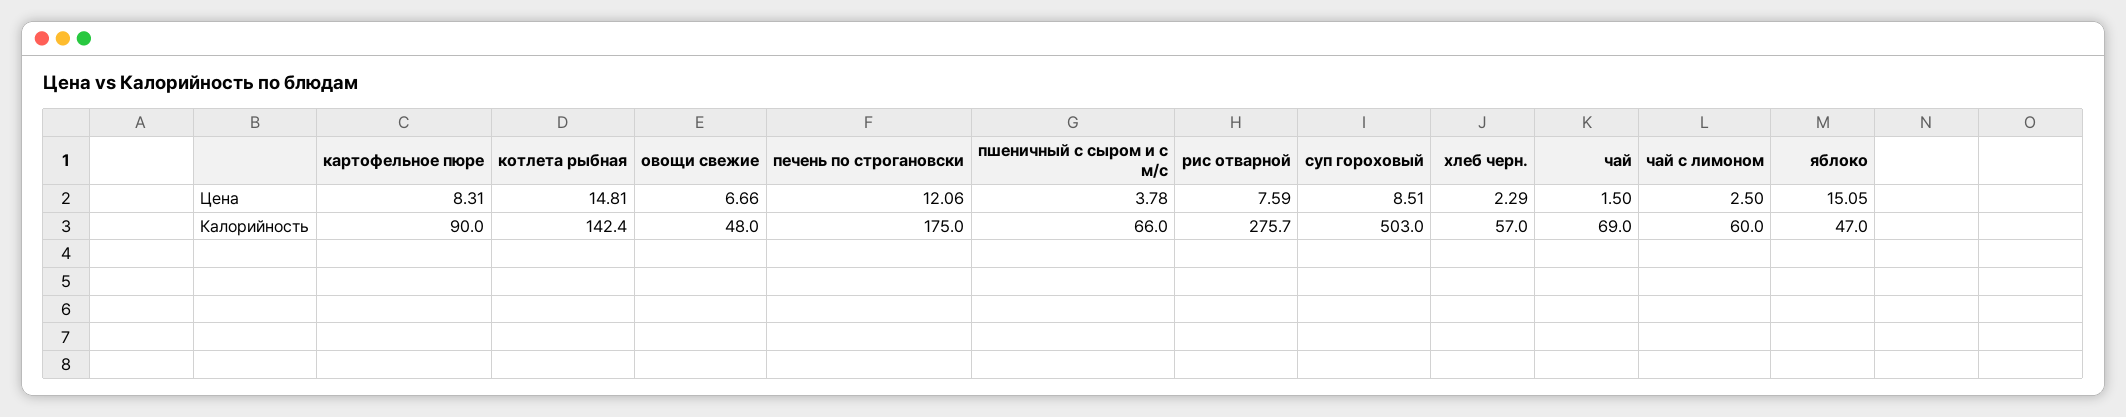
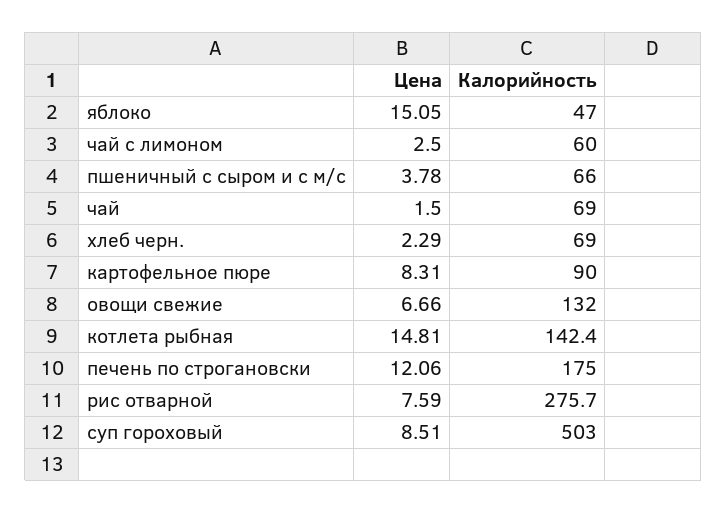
  {
    "картофельное пюре": {
      "Цена": 8.31,
      "Калорийность": 90
    },
    "котлета рыбная": {
      "Цена": 14.81,
      "Калорийность": 142.4
    },
    "овощи свежие": {
      "Цена": 6.66,
-     "Калорийность": 48
+     "Калорийность": 132
    },
    "печень по строгановски": {
      "Цена": 12.06,
      "Калорийность": 175
    },
    "пшеничный с сыром и с м/с": {
      "Цена": 3.78,
      "Калорийность": 66
    },
    "рис отварной": {
      "Цена": 7.59,
      "Калорийность": 275.7
    },
    "суп гороховый": {
      "Цена": 8.51,
      "Калорийность": 503
    },
    "хлеб черн.": {
      "Цена": 2.29,
-     "Калорийность": 57
+     "Калорийность": 69
    },
    "чай": {
      "Цена": 1.5,
      "Калорийность": 69
    },
    "чай с лимоном": {
      "Цена": 2.5,
      "Калорийность": 60
    },
    "яблоко": {
      "Цена": 15.05,
      "Калорийность": 47
    }
  }

